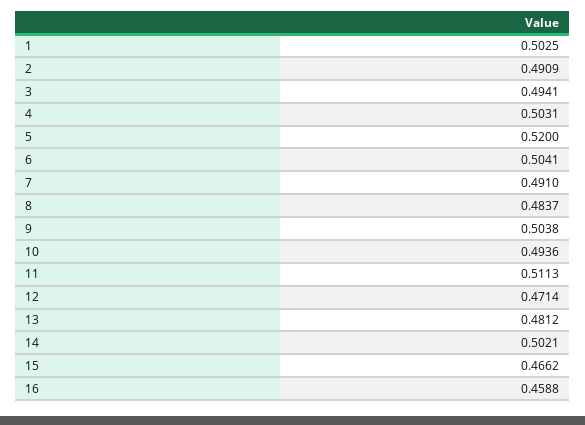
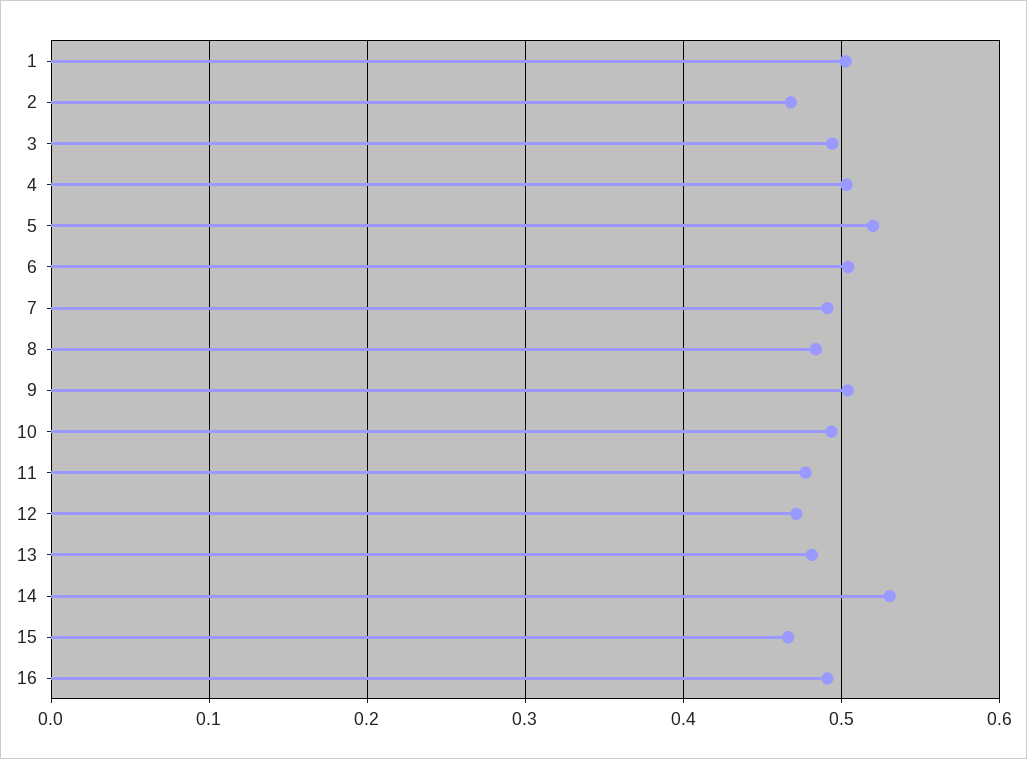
  {
    "1": 0.5025,
-   "2": 0.4909,
+   "2": 0.47,
    "3": 0.4941,
    "4": 0.5031,
    "5": 0.52,
    "6": 0.5041,
    "7": 0.491,
    "8": 0.4837,
    "9": 0.5038,
    "10": 0.4936,
-   "11": 0.5113,
+   "11": 0.48,
    "12": 0.4714,
    "13": 0.4812,
-   "14": 0.5021,
+   "14": 0.53,
    "15": 0.4662,
-   "16": 0.4588
+   "16": 0.49
  }

